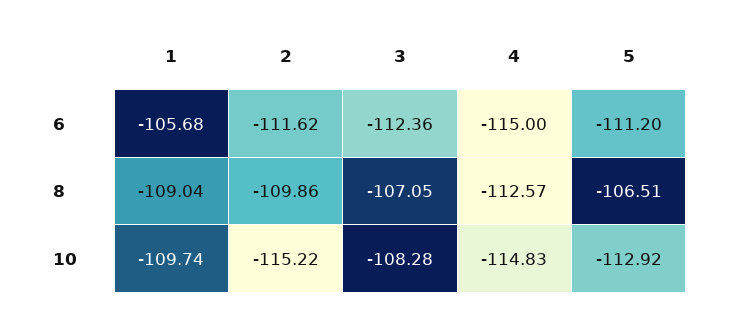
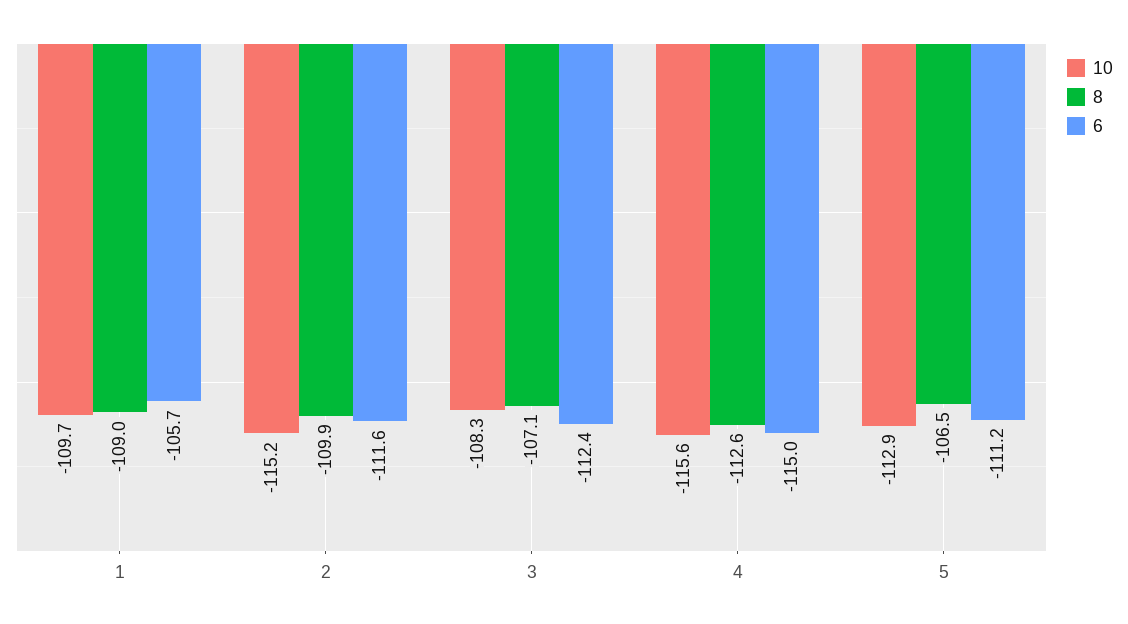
  {
    "6": {
      "1": -105.68,
      "2": -111.62,
      "3": -112.36,
      "4": -115,
      "5": -111.2
    },
    "8": {
      "1": -109.04,
      "2": -109.86,
      "3": -107.05,
      "4": -112.57,
      "5": -106.51
    },
    "10": {
      "1": -109.74,
      "2": -115.22,
      "3": -108.28,
-     "4": -114.83,
+     "4": -115.6,
      "5": -112.92
    }
  }

